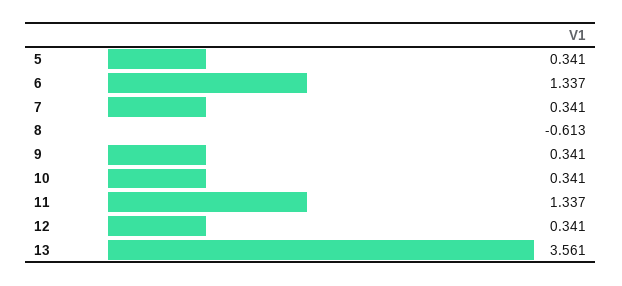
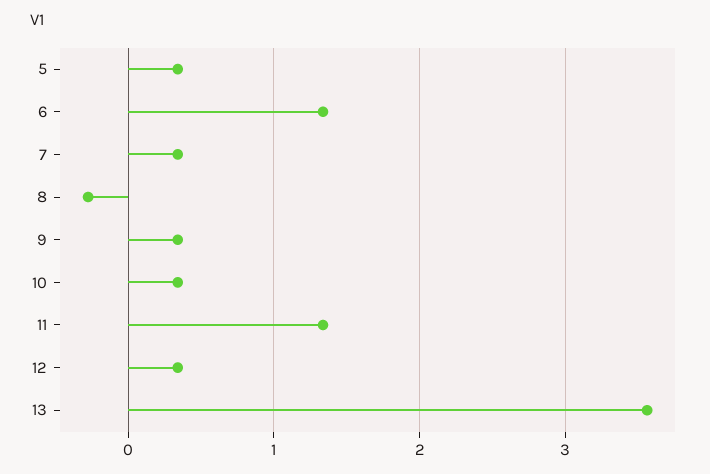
  {
    "5": 0.341,
    "6": 1.337,
    "7": 0.341,
-   "8": -0.613,
+   "8": -0.3,
    "9": 0.341,
    "10": 0.341,
    "11": 1.337,
    "12": 0.341,
    "13": 3.561
  }

